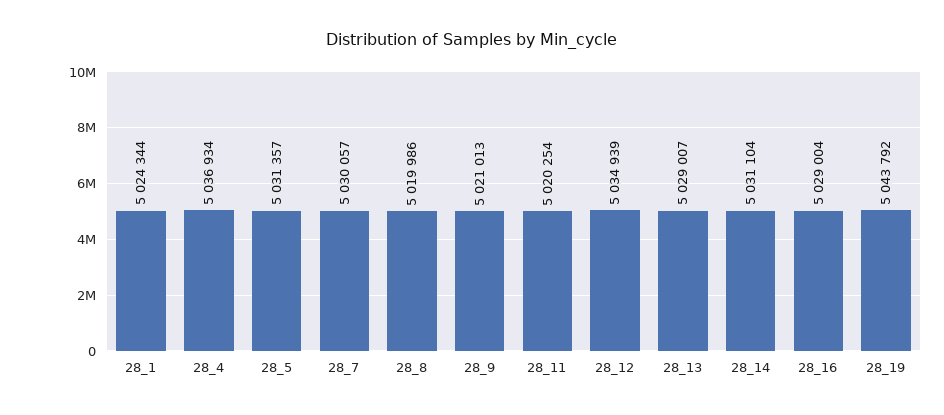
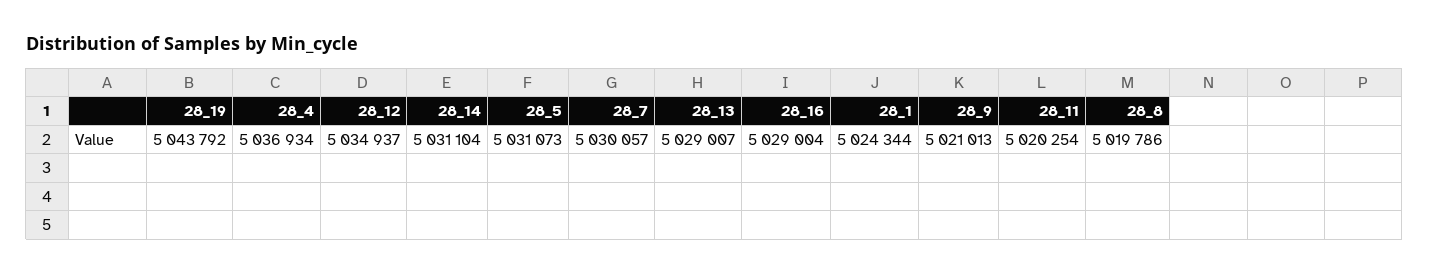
  {
    "28_1": 5024344,
    "28_4": 5036934,
-   "28_5": 5031357,
+   "28_5": 5031073,
    "28_7": 5030057,
-   "28_8": 5019986,
+   "28_8": 5019786,
    "28_9": 5021013,
    "28_11": 5020254,
-   "28_12": 5034939,
+   "28_12": 5034937,
    "28_13": 5029007,
    "28_14": 5031104,
    "28_16": 5029004,
    "28_19": 5043792
  }

